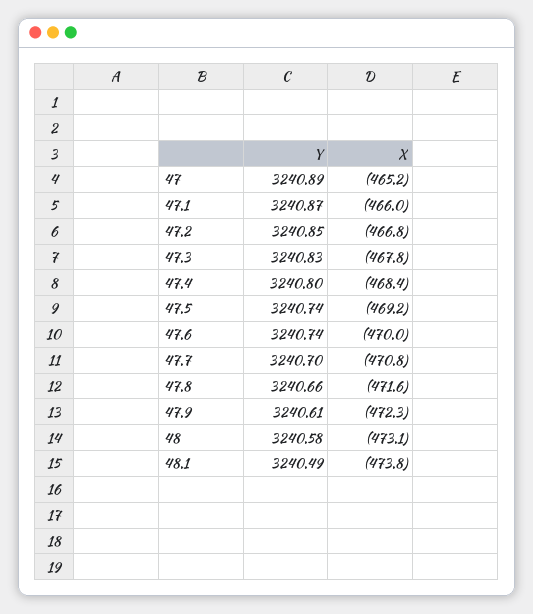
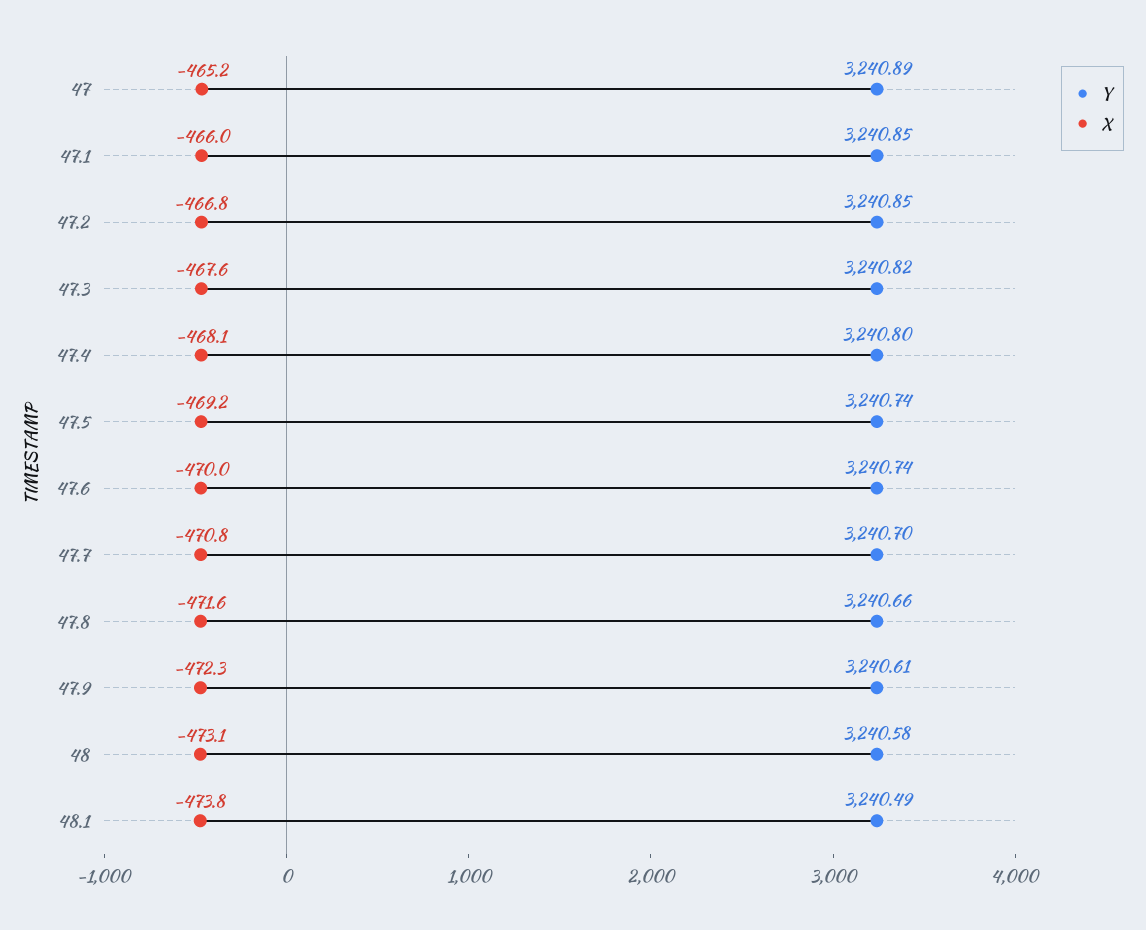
  {
    "Y": {
      "47": 3240.89,
-     "47.1": 3240.87,
+     "47.1": 3240.85,
      "47.2": 3240.85,
-     "47.3": 3240.83,
+     "47.3": 3240.82,
      "47.4": 3240.8,
      "47.5": 3240.74,
      "47.6": 3240.74,
      "47.7": 3240.7,
      "47.8": 3240.66,
      "47.9": 3240.61,
      "48": 3240.58,
      "48.1": 3240.49
    },
    "X": {
      "47": -465.2,
      "47.1": -466,
      "47.2": -466.8,
-     "47.3": -467.8,
+     "47.3": -467.6,
-     "47.4": -468.4,
+     "47.4": -468.1,
      "47.5": -469.2,
      "47.6": -470,
      "47.7": -470.8,
      "47.8": -471.6,
      "47.9": -472.3,
      "48": -473.1,
      "48.1": -473.8
    }
  }

